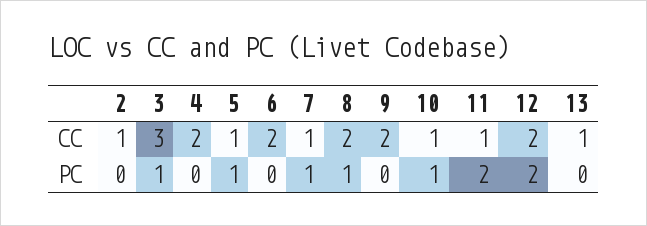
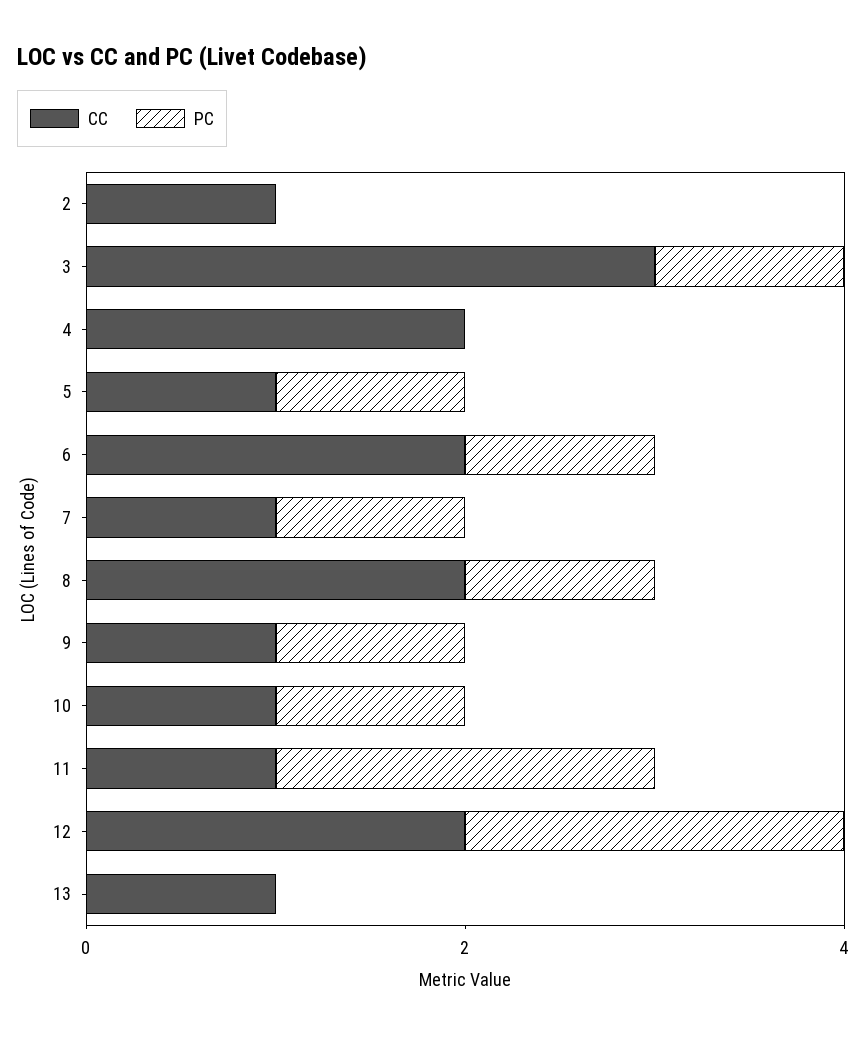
  {
    "CC": {
      "2": 1,
      "3": 3,
      "4": 2,
      "5": 1,
      "6": 2,
      "7": 1,
      "8": 2,
-     "9": 2,
+     "9": 1,
      "10": 1,
      "11": 1,
      "12": 2,
      "13": 1
    },
    "PC": {
      "2": 0,
      "3": 1,
      "4": 0,
      "5": 1,
-     "6": 0,
+     "6": 1,
      "7": 1,
      "8": 1,
-     "9": 0,
+     "9": 1,
      "10": 1,
      "11": 2,
      "12": 2,
      "13": 0
    }
  }

